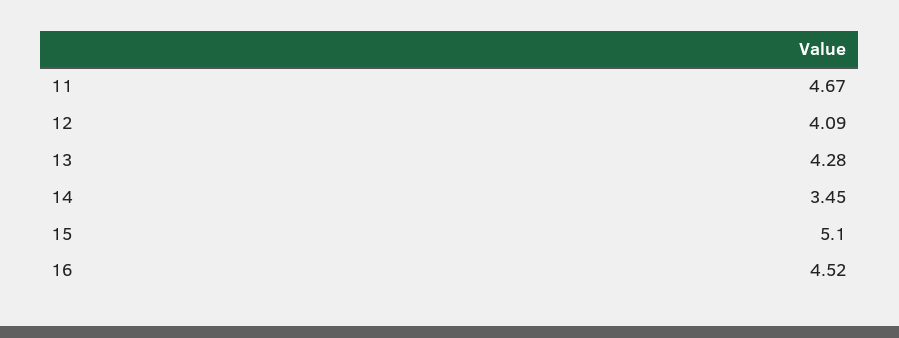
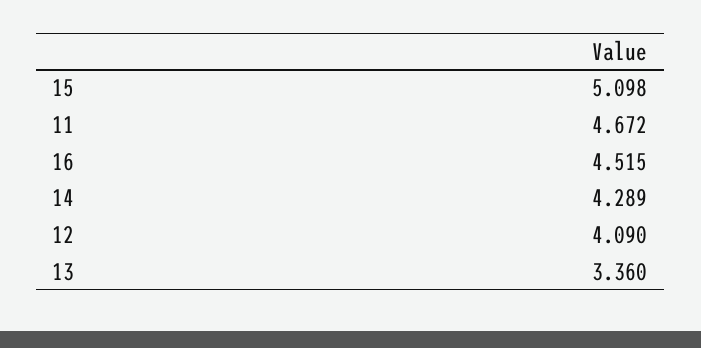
  {
    "11": 4.672,
    "12": 4.09,
-   "13": 4.28,
+   "13": 3.36,
-   "14": 3.45,
+   "14": 4.289,
    "15": 5.098,
    "16": 4.515
  }

